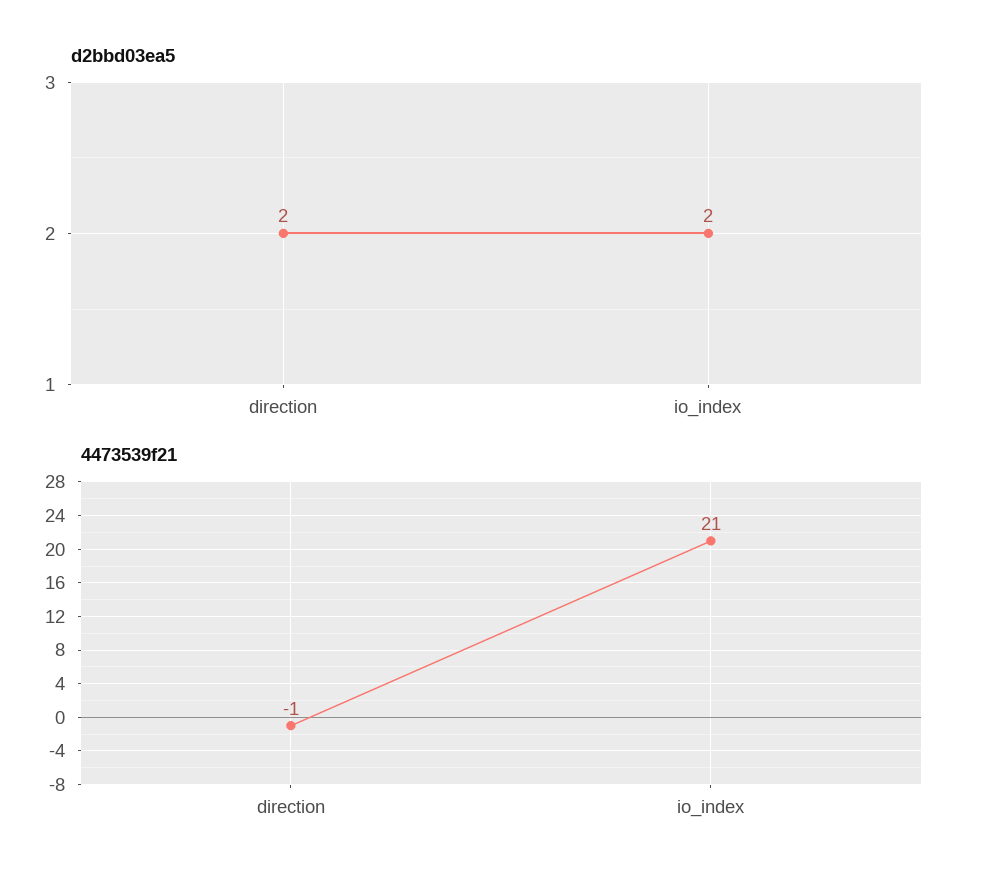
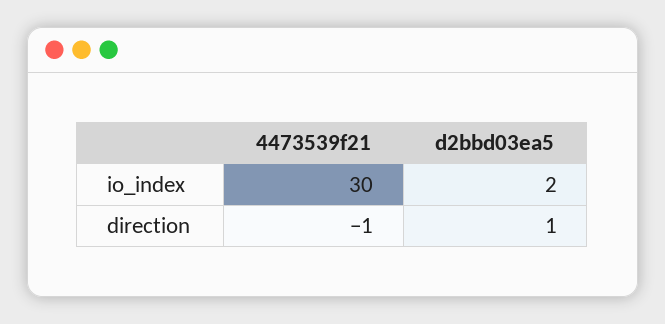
  {
    "d2bbd03ea5": {
-     "direction": 2,
+     "direction": 1,
      "io_index": 2
    },
    "4473539f21": {
      "direction": -1,
-     "io_index": 21
+     "io_index": 30
    }
  }

